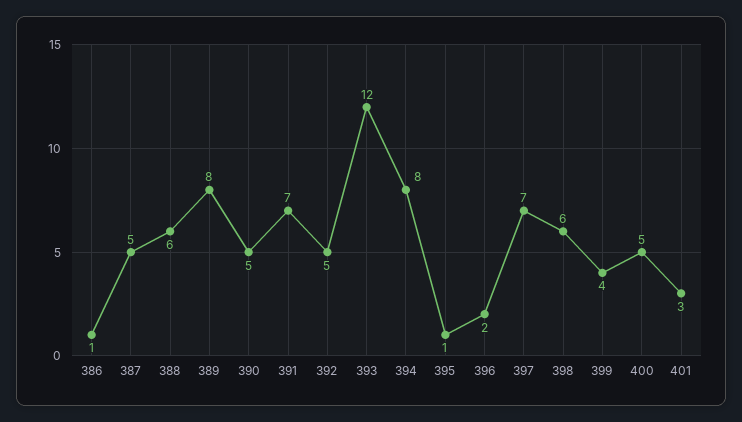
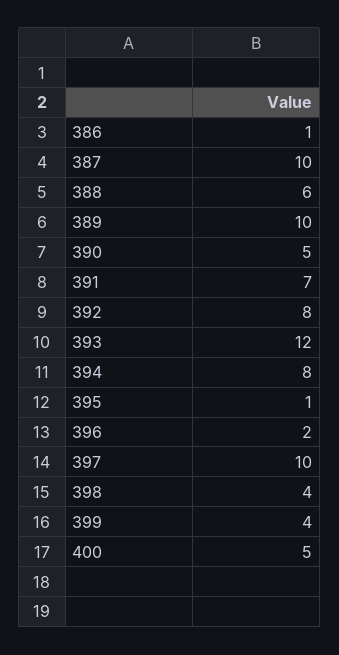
  {
    "386": 1,
-   "387": 5,
+   "387": 10,
    "388": 6,
-   "389": 8,
+   "389": 10,
    "390": 5,
    "391": 7,
-   "392": 5,
+   "392": 8,
    "393": 12,
    "394": 8,
    "395": 1,
    "396": 2,
-   "397": 7,
+   "397": 10,
-   "398": 6,
+   "398": 4,
    "399": 4,
-   "400": 5,
+   "400": 5
-   "401": 3
  }

